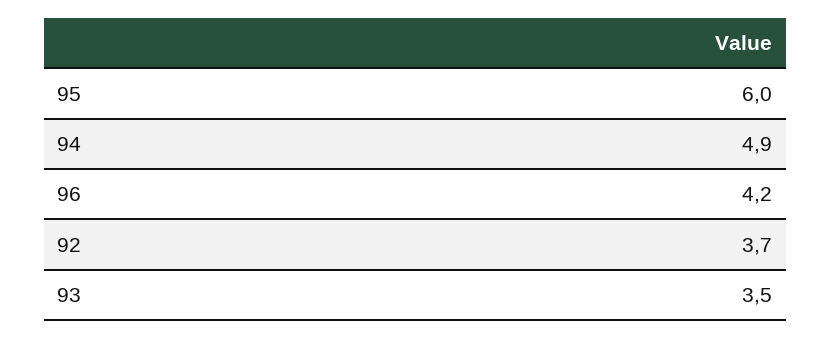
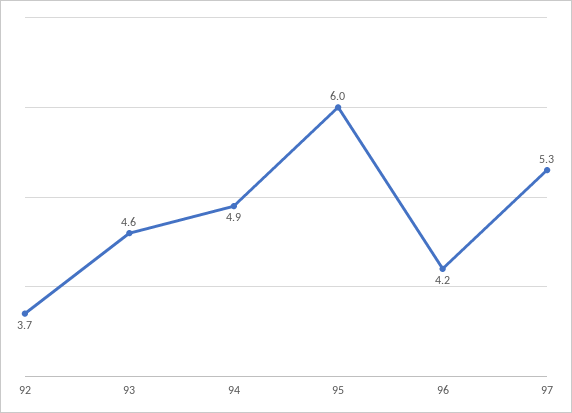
  {
    "95": 6,
    "94": 4.9,
    "96": 4.2,
    "92": 3.7,
-   "93": 3.5
+   "93": 4.6,
+   "97": 5.3
  }

